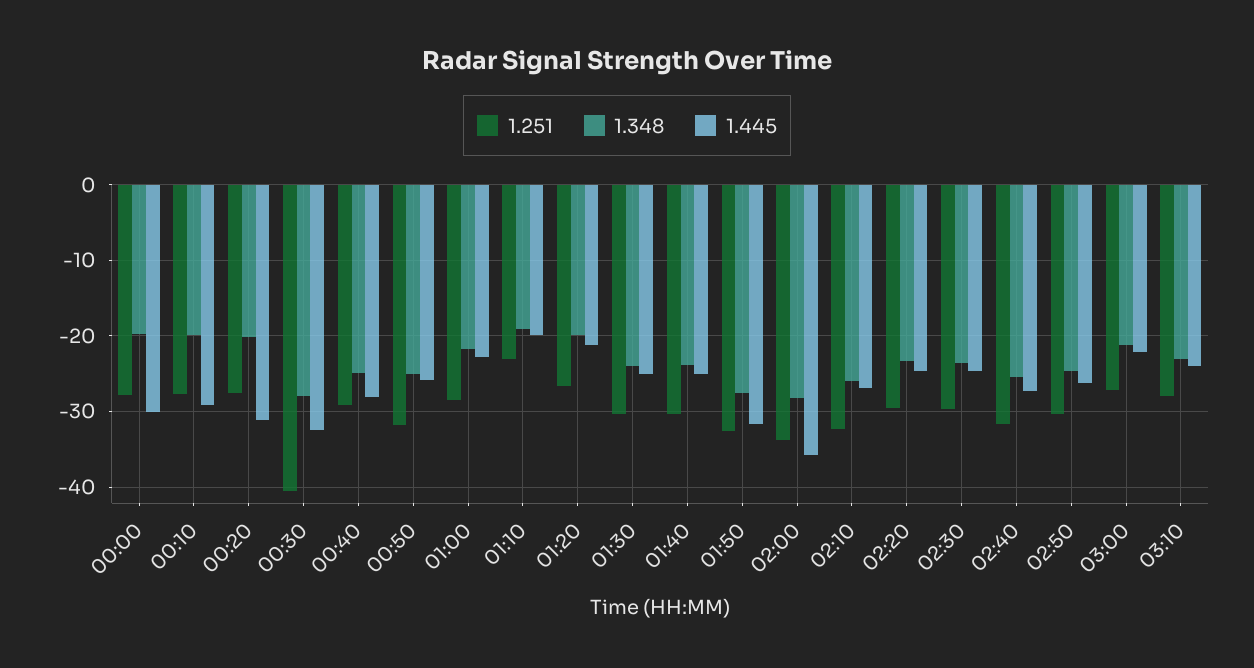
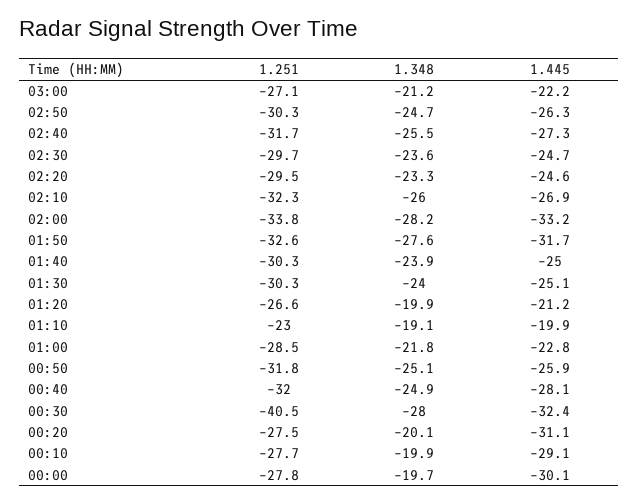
  {
    "1.251": {
      "00:00": -27.8,
      "00:10": -27.7,
      "00:20": -27.5,
      "00:30": -40.5,
-     "00:40": -29,
+     "00:40": -32,
      "00:50": -31.8,
      "01:00": -28.5,
      "01:10": -23,
      "01:20": -26.6,
      "01:30": -30.3,
      "01:40": -30.3,
      "01:50": -32.6,
      "02:00": -33.8,
      "02:10": -32.3,
      "02:20": -29.5,
      "02:30": -29.7,
      "02:40": -31.7,
      "02:50": -30.3,
-     "03:00": -27.1,
+     "03:00": -27.1
-     "03:10": -28
    },
    "1.348": {
      "00:00": -19.7,
      "00:10": -19.9,
      "00:20": -20.1,
      "00:30": -28,
      "00:40": -24.9,
      "00:50": -25.1,
      "01:00": -21.8,
      "01:10": -19.1,
      "01:20": -19.9,
      "01:30": -24,
      "01:40": -23.9,
      "01:50": -27.6,
      "02:00": -28.2,
      "02:10": -26,
      "02:20": -23.3,
      "02:30": -23.6,
      "02:40": -25.5,
      "02:50": -24.7,
-     "03:00": -21.2,
+     "03:00": -21.2
-     "03:10": -23
    },
    "1.445": {
      "00:00": -30.1,
      "00:10": -29.1,
      "00:20": -31.1,
      "00:30": -32.4,
      "00:40": -28.1,
      "00:50": -25.9,
      "01:00": -22.8,
      "01:10": -19.9,
      "01:20": -21.2,
      "01:30": -25.1,
      "01:40": -25,
      "01:50": -31.7,
-     "02:00": -36,
+     "02:00": -33.2,
      "02:10": -26.9,
      "02:20": -24.6,
      "02:30": -24.7,
      "02:40": -27.3,
      "02:50": -26.3,
-     "03:00": -22.2,
+     "03:00": -22.2
-     "03:10": -24
    }
  }

